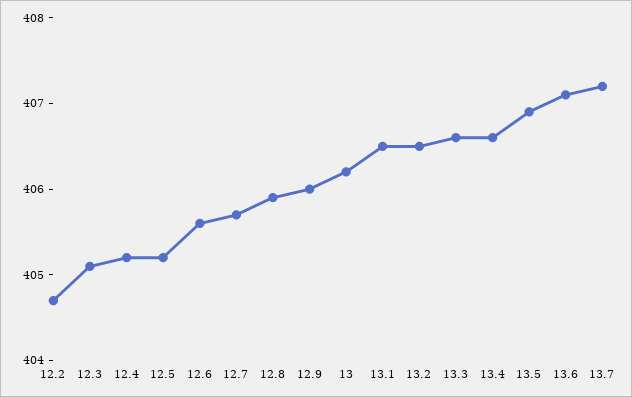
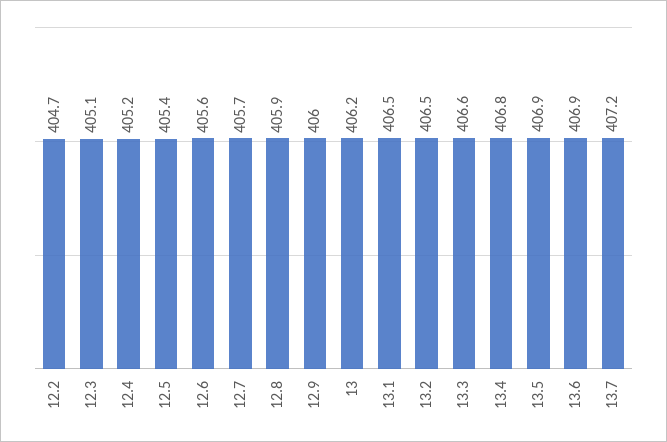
  {
    "12.2": 404.7,
    "12.3": 405.1,
    "12.4": 405.2,
-   "12.5": 405.2,
+   "12.5": 405.4,
    "12.6": 405.6,
    "12.7": 405.7,
    "12.8": 405.9,
    "12.9": 406,
    "13": 406.2,
    "13.1": 406.5,
    "13.2": 406.5,
    "13.3": 406.6,
-   "13.4": 406.6,
+   "13.4": 406.8,
    "13.5": 406.9,
-   "13.6": 407.1,
+   "13.6": 406.9,
    "13.7": 407.2
  }

